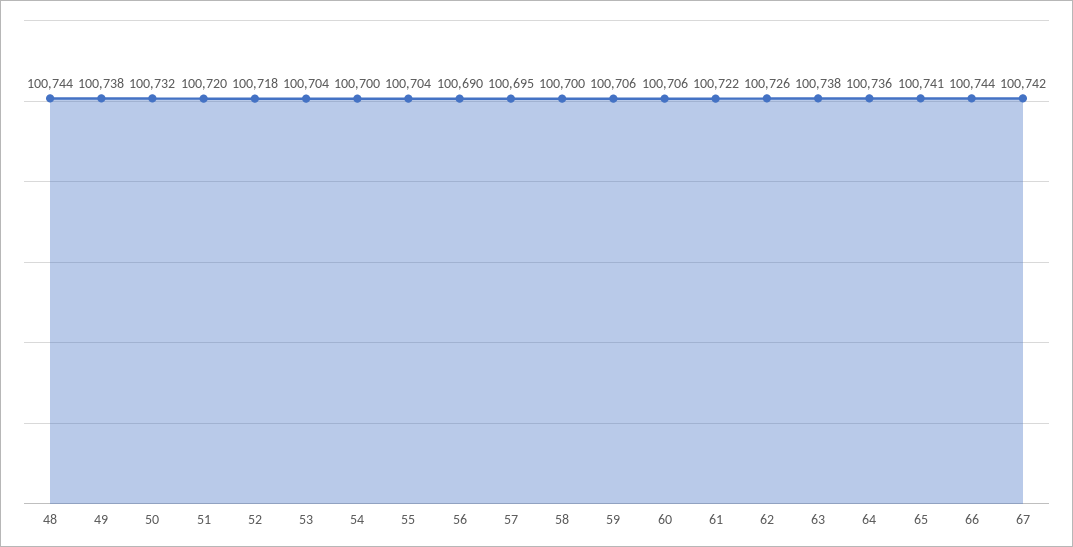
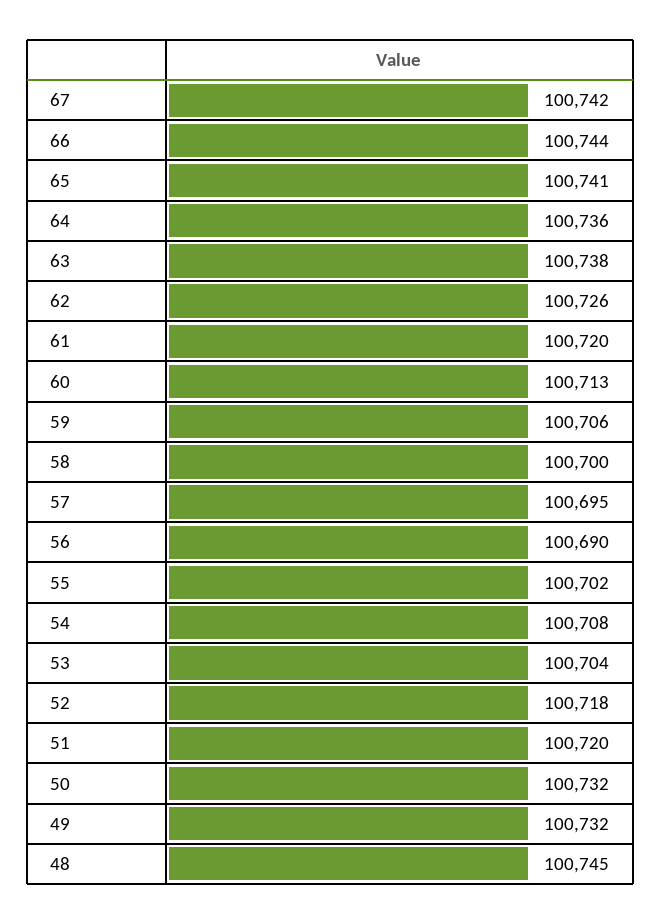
  {
-   "48": 100744,
+   "48": 100745,
-   "49": 100738,
+   "49": 100732,
    "50": 100732,
    "51": 100720,
    "52": 100718,
    "53": 100704,
-   "54": 100700,
+   "54": 100708,
-   "55": 100704,
+   "55": 100702,
    "56": 100690,
    "57": 100695,
    "58": 100700,
    "59": 100706,
-   "60": 100706,
+   "60": 100713,
-   "61": 100722,
+   "61": 100720,
    "62": 100726,
    "63": 100738,
    "64": 100736,
    "65": 100741,
    "66": 100744,
    "67": 100742
  }

